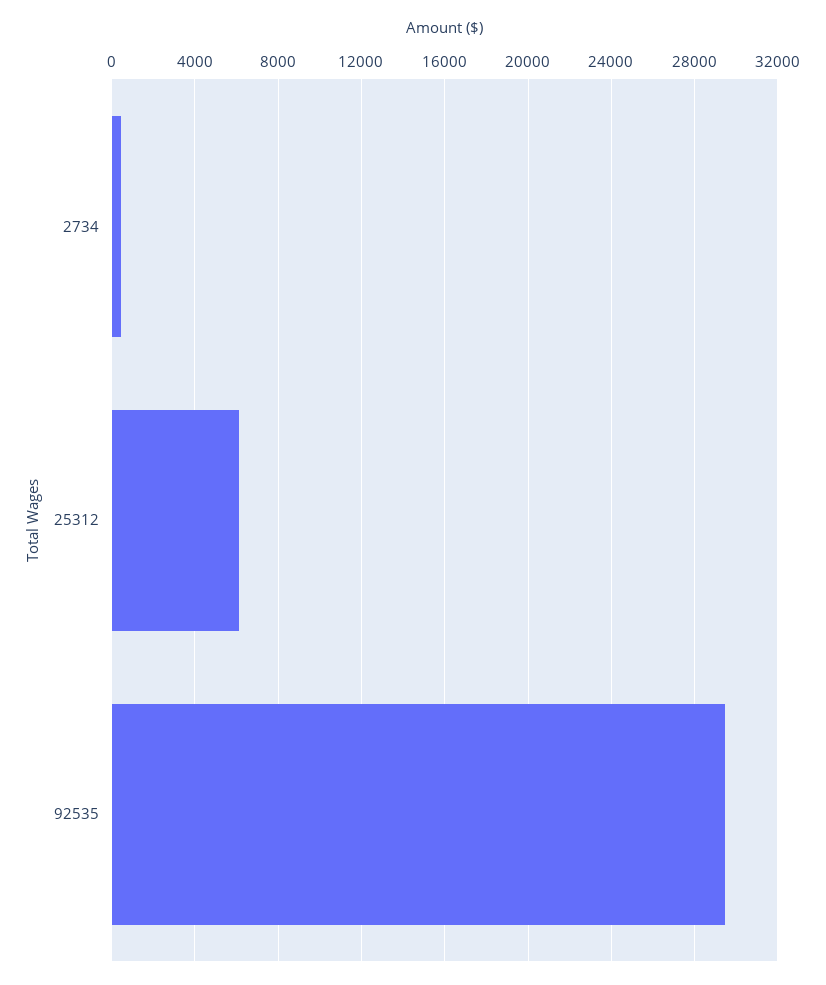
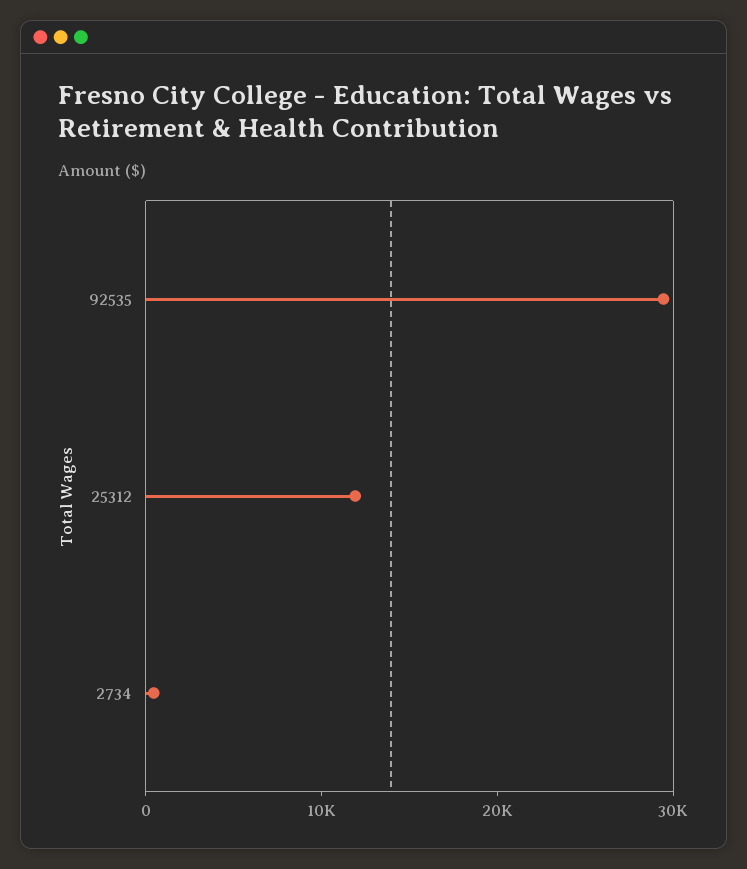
  {
    "2734": 500,
-   "25312": 6000,
+   "25312": 12000,
    "92535": 29500
  }

